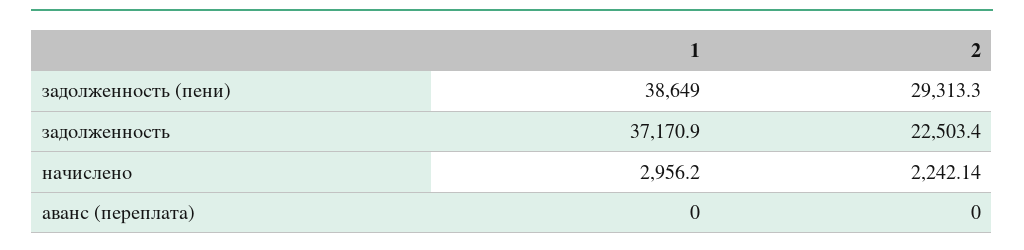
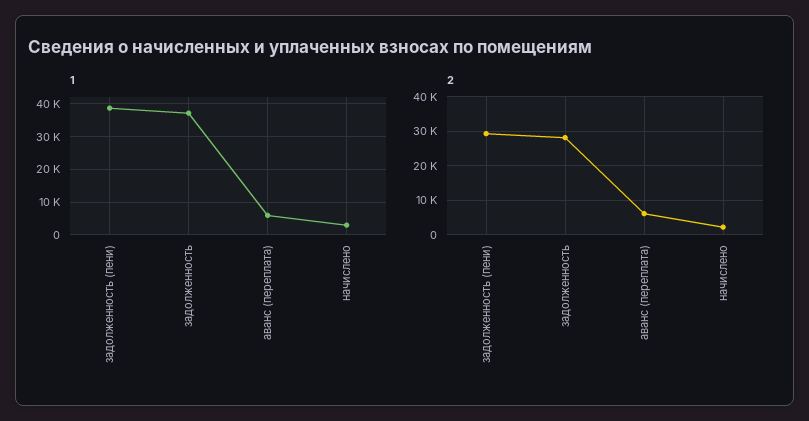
  {
    "1": {
      "задолженность (пени)": 38649,
      "задолженность": 37170.9,
      "начислено": 2956.2,
-     "аванс (переплата)": 0
+     "аванс (переплата)": 6000
    },
    "2": {
      "задолженность (пени)": 29313.3,
-     "задолженность": 22503.4,
+     "задолженность": 28000,
      "начислено": 2242.14,
-     "аванс (переплата)": 0
+     "аванс (переплата)": 6000
    }
  }

